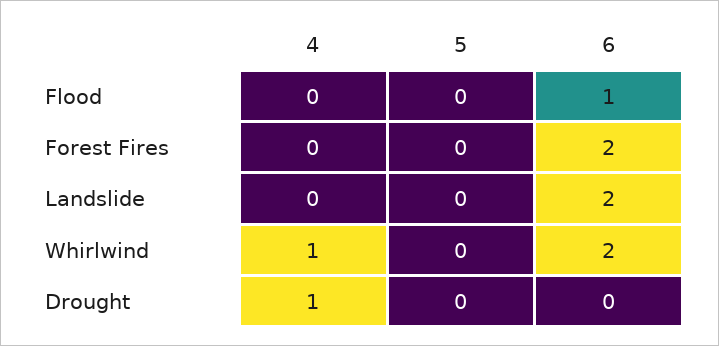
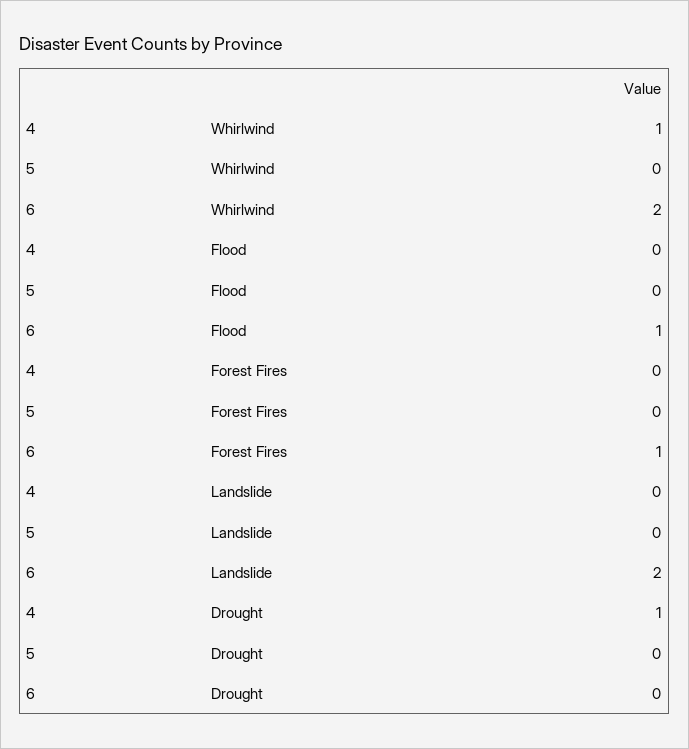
  {
    "4": {
      "Flood": 0,
      "Forest Fires": 0,
      "Landslide": 0,
      "Whirlwind": 1,
      "Drought": 1
    },
    "5": {
      "Flood": 0,
      "Forest Fires": 0,
      "Landslide": 0,
      "Whirlwind": 0,
      "Drought": 0
    },
    "6": {
      "Flood": 1,
-     "Forest Fires": 2,
+     "Forest Fires": 1,
      "Landslide": 2,
      "Whirlwind": 2,
      "Drought": 0
    }
  }

